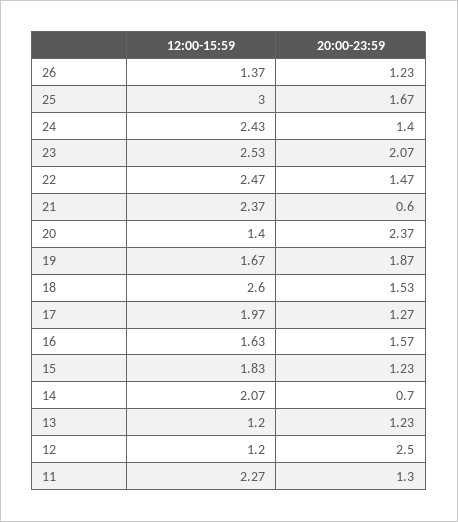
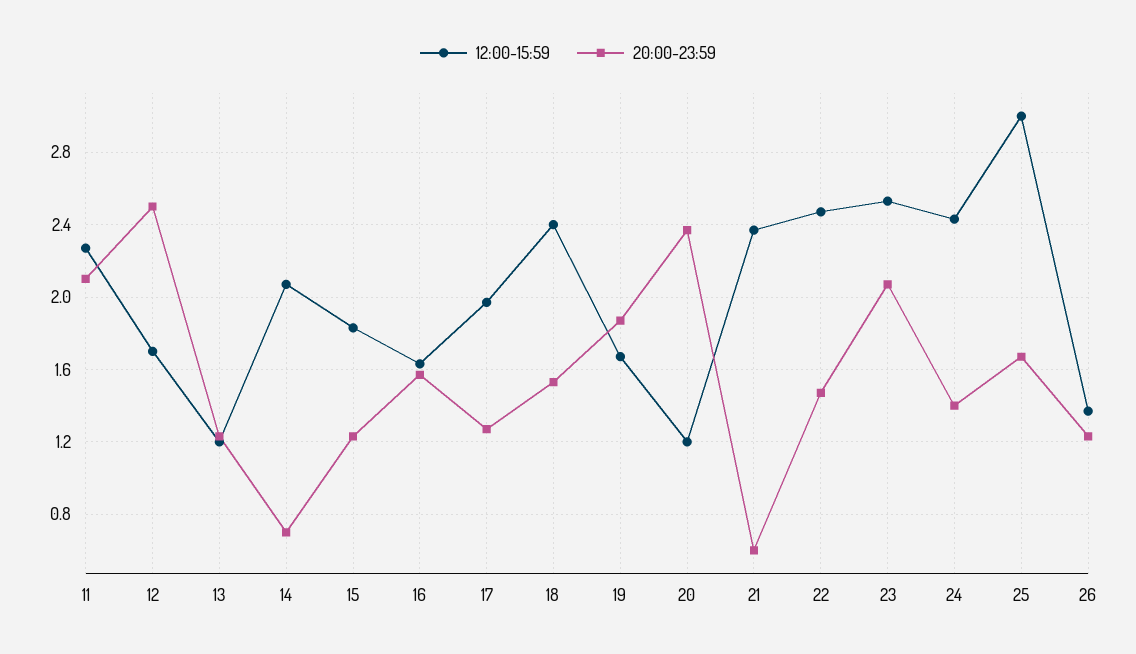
  {
    "12:00-15:59": {
      "26": 1.37,
      "25": 3,
      "24": 2.43,
      "23": 2.53,
      "22": 2.47,
      "21": 2.37,
-     "20": 1.4,
+     "20": 1.2,
      "19": 1.67,
-     "18": 2.6,
+     "18": 2.4,
      "17": 1.97,
      "16": 1.63,
      "15": 1.83,
      "14": 2.07,
      "13": 1.2,
-     "12": 1.2,
+     "12": 1.7,
      "11": 2.27
    },
    "20:00-23:59": {
      "26": 1.23,
      "25": 1.67,
      "24": 1.4,
      "23": 2.07,
      "22": 1.47,
      "21": 0.6,
      "20": 2.37,
      "19": 1.87,
      "18": 1.53,
      "17": 1.27,
      "16": 1.57,
      "15": 1.23,
      "14": 0.7,
      "13": 1.23,
      "12": 2.5,
-     "11": 1.3
+     "11": 2.1
    }
  }

